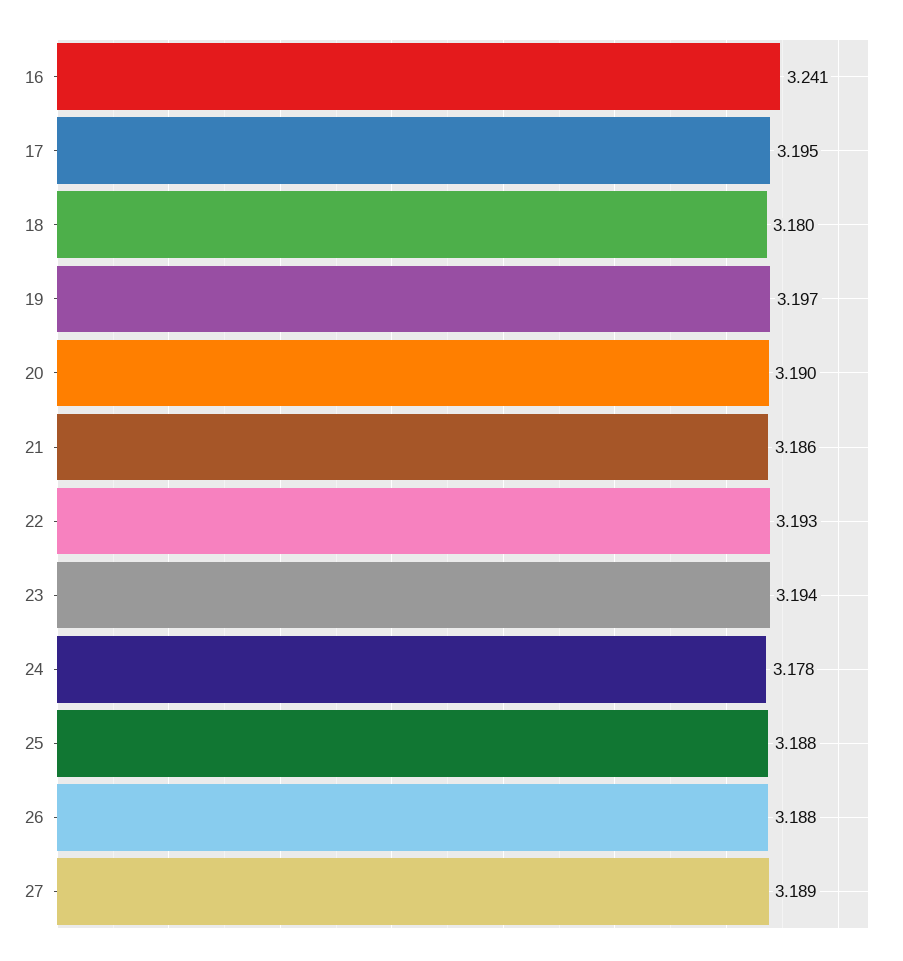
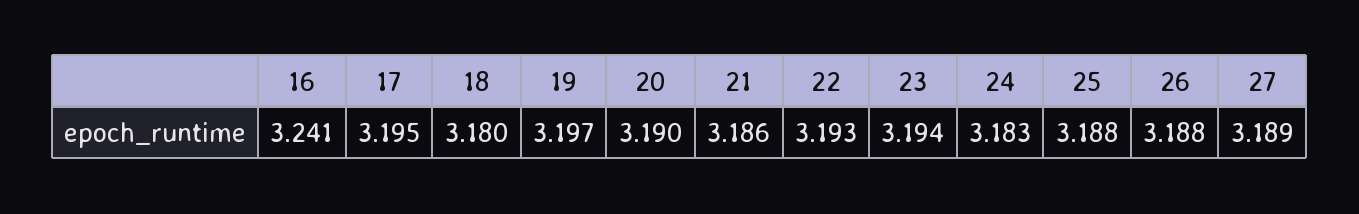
  {
    "16": 3.241,
    "17": 3.195,
    "18": 3.18,
    "19": 3.197,
    "20": 3.19,
    "21": 3.186,
    "22": 3.193,
    "23": 3.194,
-   "24": 3.178,
+   "24": 3.183,
    "25": 3.188,
    "26": 3.188,
    "27": 3.189
  }

